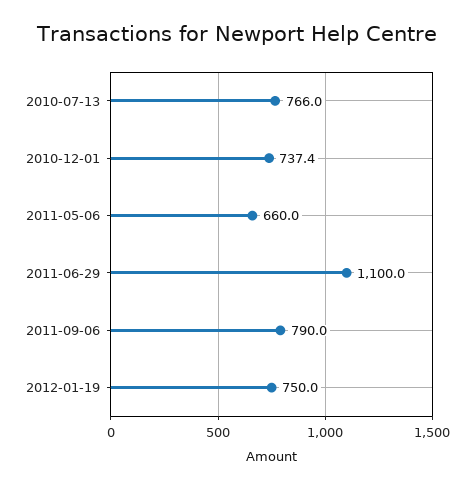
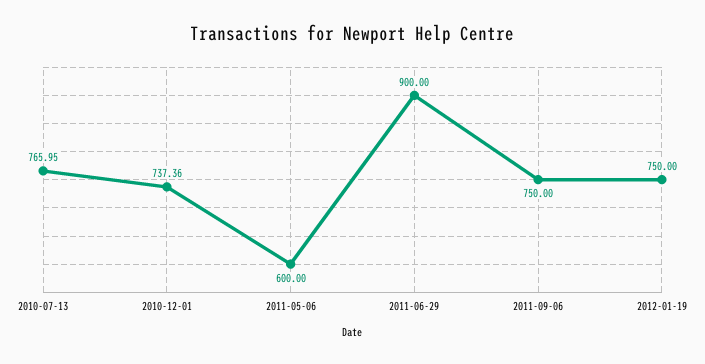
  {
    "2010-07-13": 765.95,
    "2010-12-01": 737.36,
-   "2011-05-06": 660,
+   "2011-05-06": 600,
-   "2011-06-29": 1100,
+   "2011-06-29": 900,
-   "2011-09-06": 790,
+   "2011-09-06": 750,
    "2012-01-19": 750
  }

